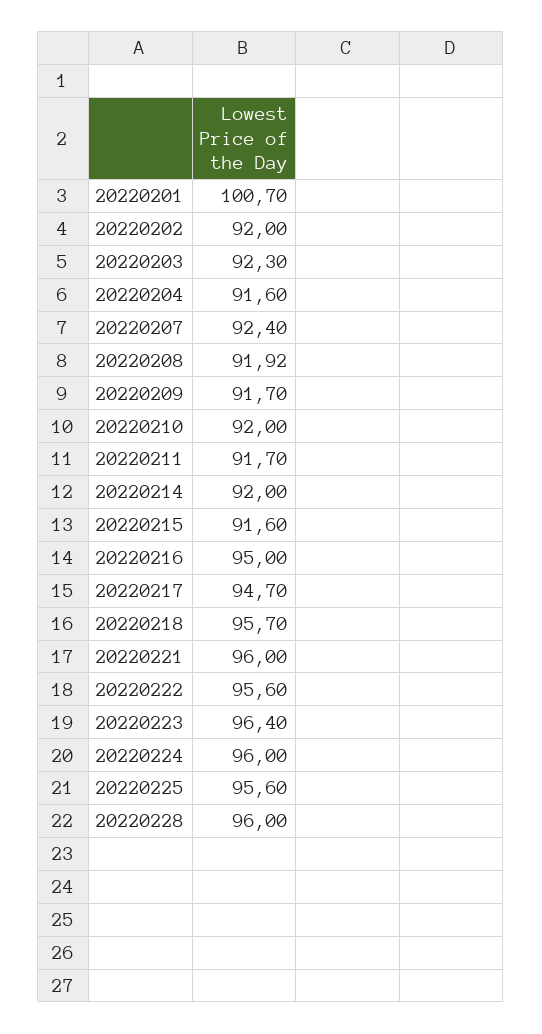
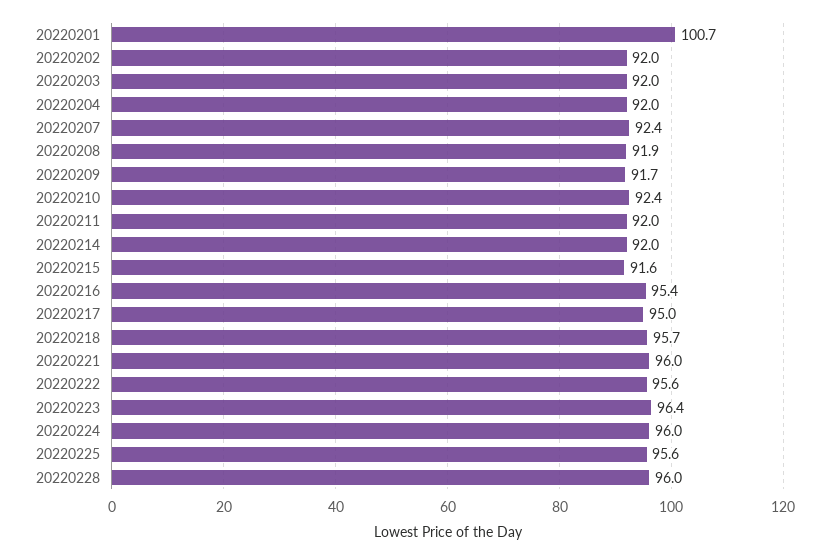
  {
    "20220201": 100.7,
    "20220202": 92,
-   "20220203": 92.3,
+   "20220203": 92,
-   "20220204": 91.6,
+   "20220204": 92,
    "20220207": 92.4,
    "20220208": 91.92,
    "20220209": 91.7,
-   "20220210": 92,
+   "20220210": 92.4,
-   "20220211": 91.7,
+   "20220211": 92,
    "20220214": 92,
    "20220215": 91.6,
-   "20220216": 95,
+   "20220216": 95.4,
-   "20220217": 94.7,
+   "20220217": 95,
    "20220218": 95.7,
    "20220221": 96,
    "20220222": 95.6,
    "20220223": 96.4,
    "20220224": 96,
    "20220225": 95.6,
    "20220228": 96
  }

